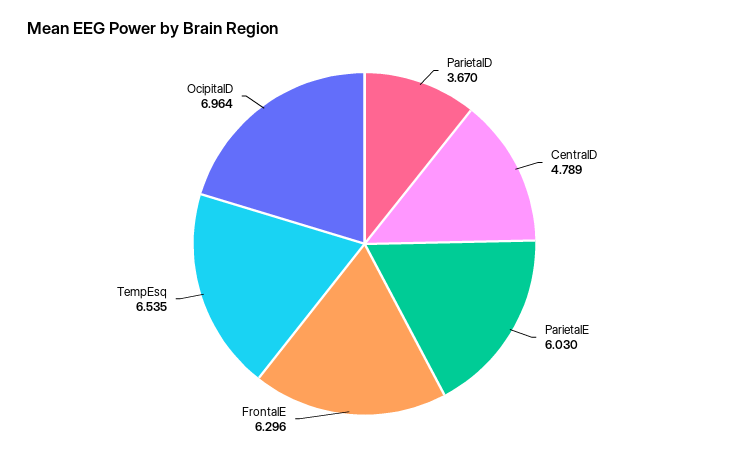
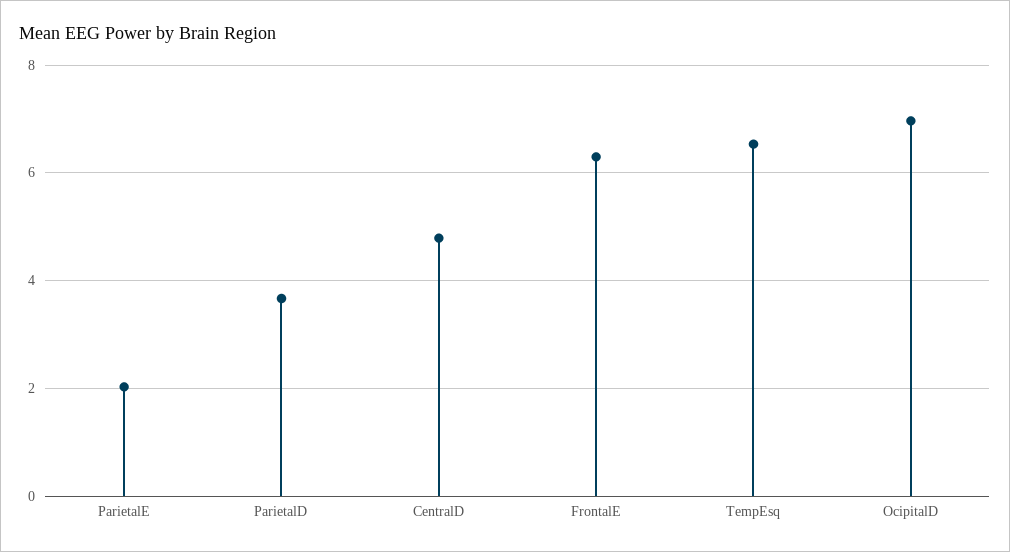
  {
    "ParietalD": 3.67,
    "CentralD": 4.789,
-   "ParietalE": 6.03,
+   "ParietalE": 2,
    "FrontalE": 6.296,
    "TempEsq": 6.535,
    "OcipitalD": 6.964
  }

